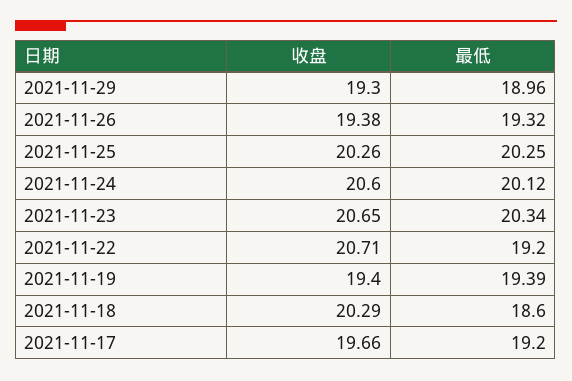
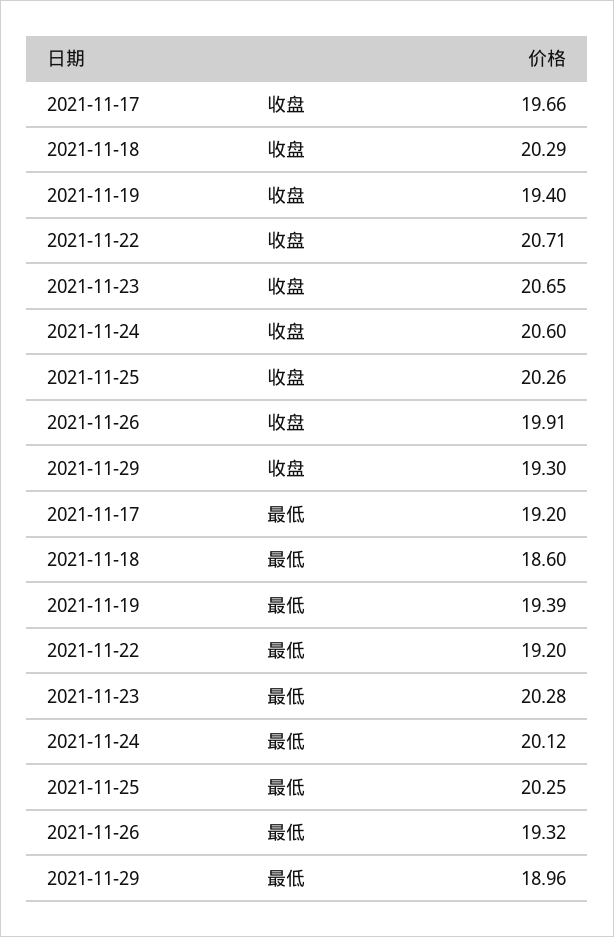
  {
    "收盘": {
      "2021-11-29": 19.3,
-     "2021-11-26": 19.38,
+     "2021-11-26": 19.91,
      "2021-11-25": 20.26,
      "2021-11-24": 20.6,
      "2021-11-23": 20.65,
      "2021-11-22": 20.71,
      "2021-11-19": 19.4,
      "2021-11-18": 20.29,
      "2021-11-17": 19.66
    },
    "最低": {
      "2021-11-29": 18.96,
      "2021-11-26": 19.32,
      "2021-11-25": 20.25,
      "2021-11-24": 20.12,
-     "2021-11-23": 20.34,
+     "2021-11-23": 20.28,
      "2021-11-22": 19.2,
      "2021-11-19": 19.39,
      "2021-11-18": 18.6,
      "2021-11-17": 19.2
    }
  }

